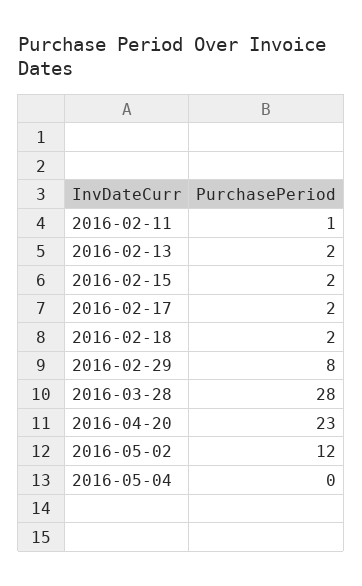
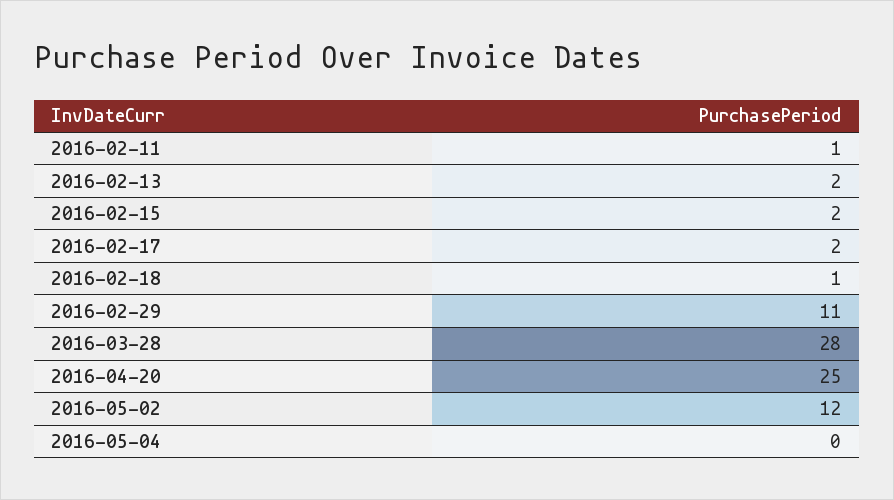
  {
    "2016-02-11": 1,
    "2016-02-13": 2,
    "2016-02-15": 2,
    "2016-02-17": 2,
-   "2016-02-18": 2,
+   "2016-02-18": 1,
-   "2016-02-29": 8,
+   "2016-02-29": 11,
    "2016-03-28": 28,
-   "2016-04-20": 23,
+   "2016-04-20": 25,
    "2016-05-02": 12,
    "2016-05-04": 0
  }

